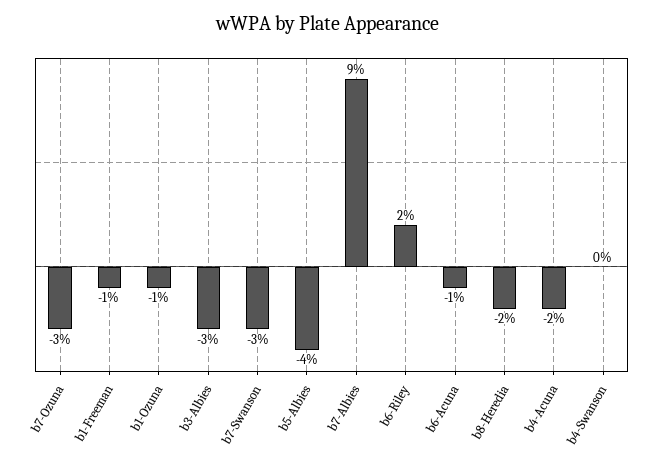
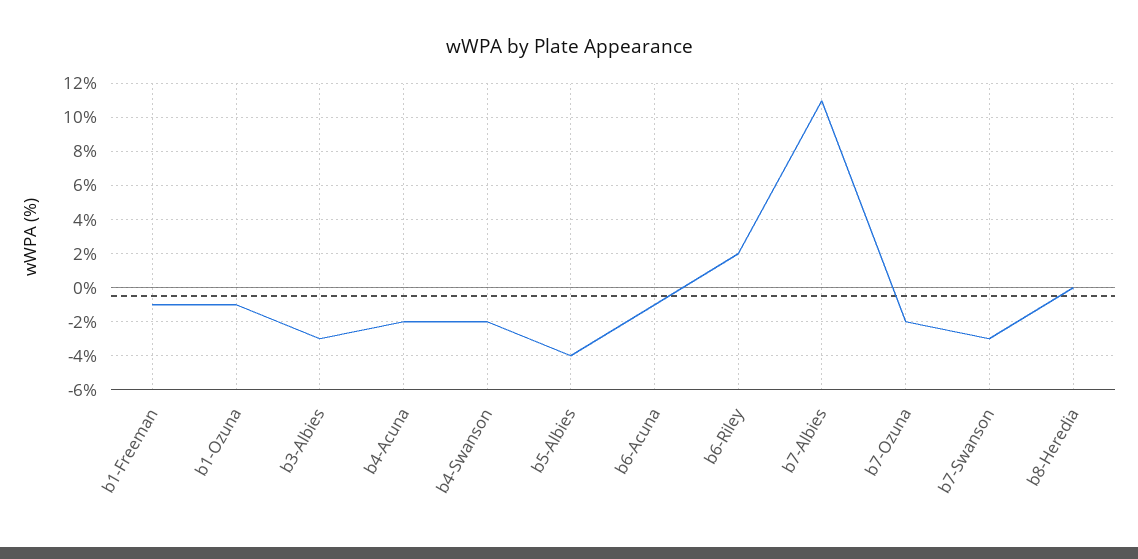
  {
-   "b7-Ozuna": -3,
+   "b7-Ozuna": -2,
    "b1-Freeman": -1,
    "b1-Ozuna": -1,
    "b3-Albies": -3,
    "b7-Swanson": -3,
    "b5-Albies": -4,
-   "b7-Albies": 9,
+   "b7-Albies": 11,
    "b6-Riley": 2,
    "b6-Acuna": -1,
-   "b8-Heredia": -2,
+   "b8-Heredia": 0,
    "b4-Acuna": -2,
-   "b4-Swanson": 0
+   "b4-Swanson": -2
  }

